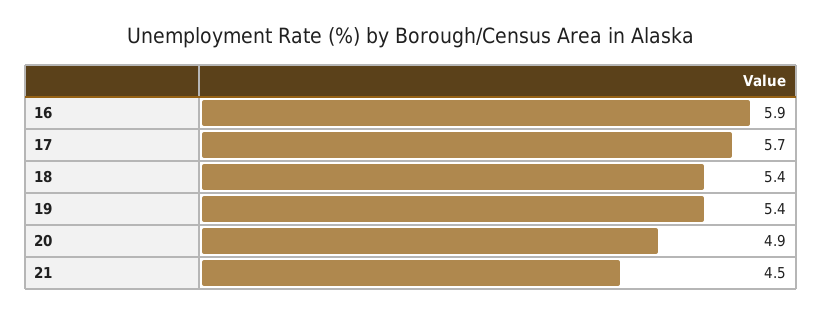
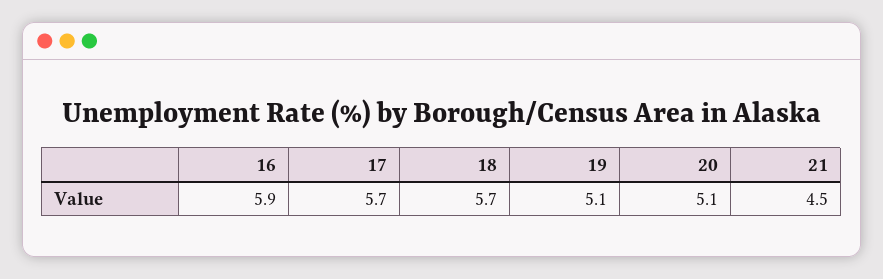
  {
    "16": 5.9,
    "17": 5.7,
-   "18": 5.4,
+   "18": 5.7,
-   "19": 5.4,
+   "19": 5.1,
-   "20": 4.9,
+   "20": 5.1,
    "21": 4.5
  }

